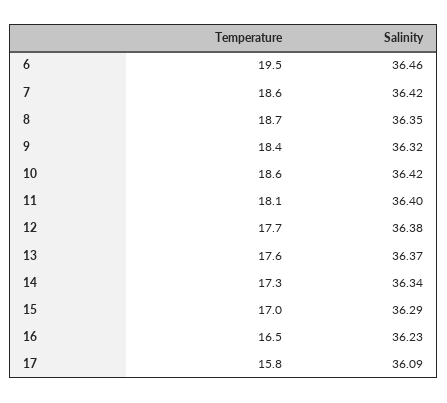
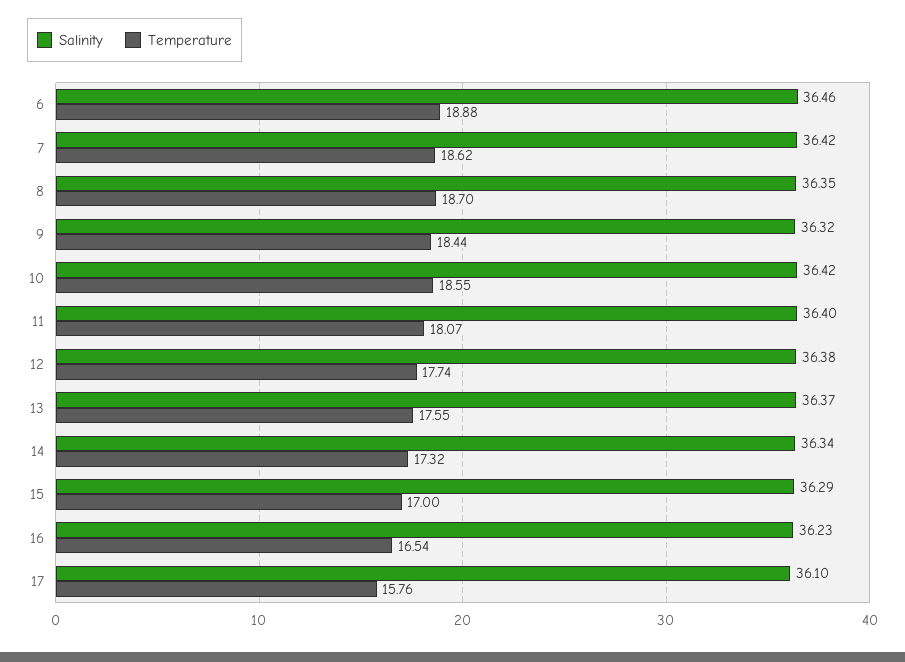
  {
    "Temperature": {
-     "6": 19.5,
+     "6": 18.88,
      "7": 18.62,
      "8": 18.7,
      "9": 18.44,
      "10": 18.55,
      "11": 18.07,
      "12": 17.74,
      "13": 17.55,
      "14": 17.32,
      "15": 17,
      "16": 16.54,
      "17": 15.76
    },
    "Salinity": {
      "6": 36.46,
      "7": 36.42,
      "8": 36.35,
      "9": 36.32,
      "10": 36.42,
      "11": 36.4,
      "12": 36.38,
      "13": 36.37,
      "14": 36.34,
      "15": 36.29,
      "16": 36.23,
-     "17": 36.09
+     "17": 36.1
    }
  }

